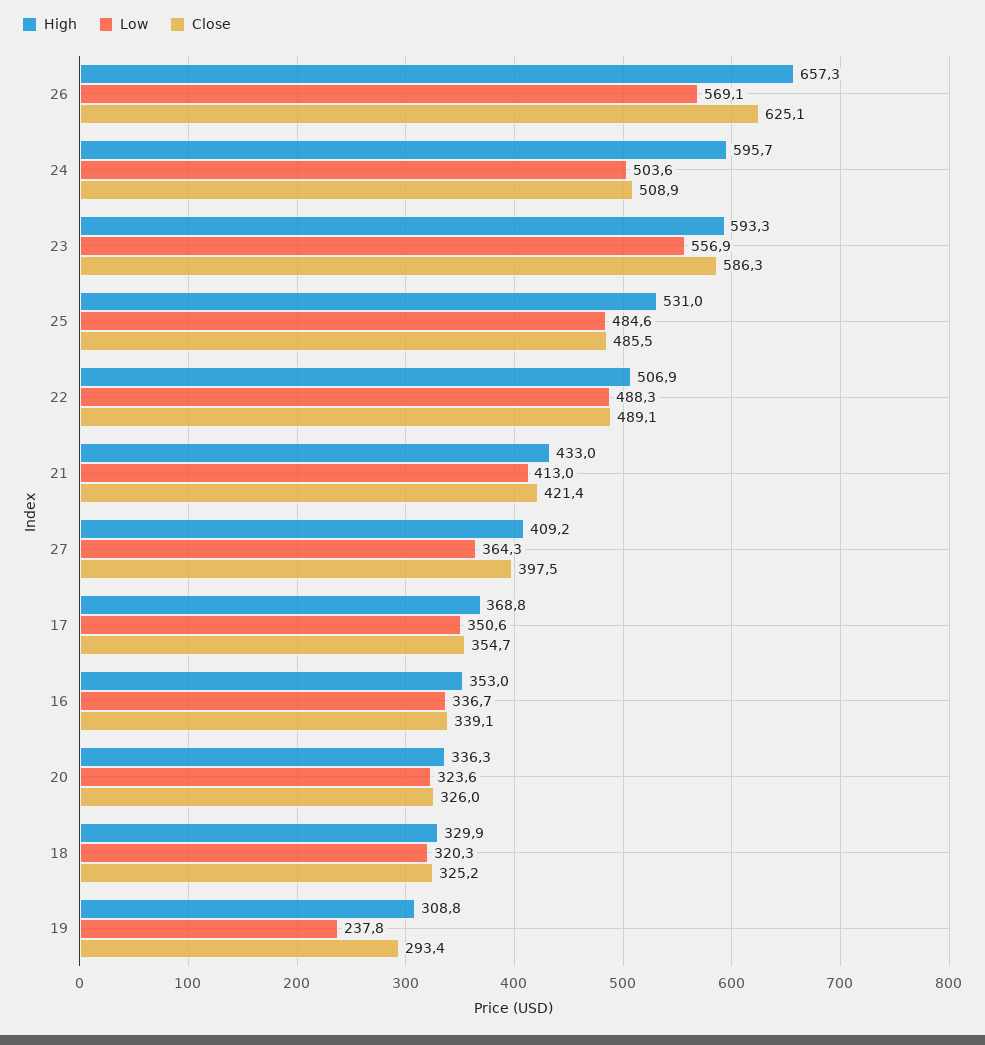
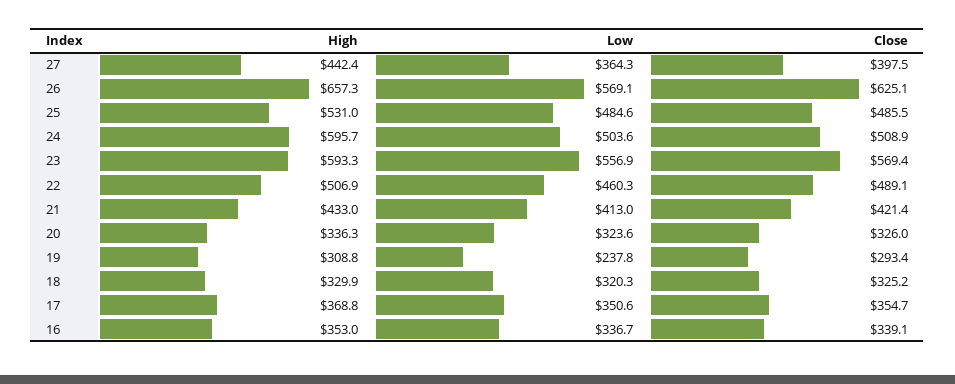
  {
    "High": {
      "26": 657.3,
      "24": 595.7,
      "23": 593.3,
      "25": 531,
      "22": 506.9,
      "21": 433,
-     "27": 409.2,
+     "27": 442.4,
      "17": 368.8,
      "16": 353,
      "20": 336.3,
      "18": 329.9,
      "19": 308.8
    },
    "Low": {
      "26": 569.1,
      "24": 503.6,
      "23": 556.9,
      "25": 484.6,
-     "22": 488.3,
+     "22": 460.3,
      "21": 413,
      "27": 364.3,
      "17": 350.6,
      "16": 336.7,
      "20": 323.6,
      "18": 320.3,
      "19": 237.8
    },
    "Close": {
      "26": 625.1,
      "24": 508.9,
-     "23": 586.3,
+     "23": 569.4,
      "25": 485.5,
      "22": 489.1,
      "21": 421.4,
      "27": 397.5,
      "17": 354.7,
      "16": 339.1,
      "20": 326,
      "18": 325.2,
      "19": 293.4
    }
  }

